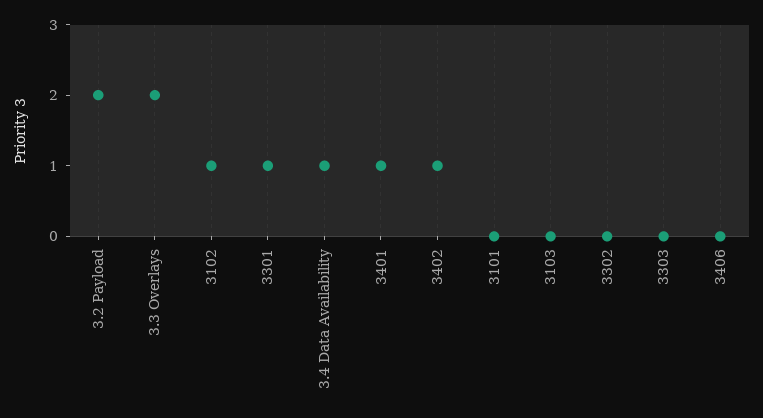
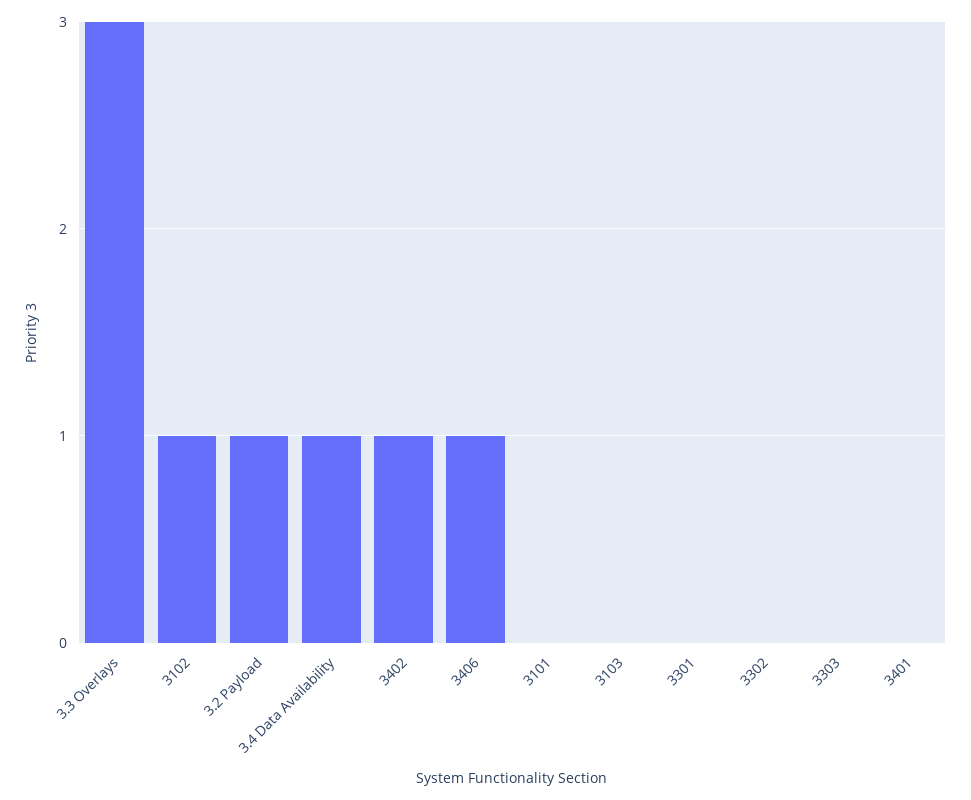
  {
-   "3.2 Payload": 2,
+   "3.2 Payload": 1,
-   "3.3 Overlays": 2,
+   "3.3 Overlays": 3,
    "3102": 1,
-   "3301": 1,
+   "3301": 0,
    "3.4 Data Availability": 1,
-   "3401": 1,
+   "3401": 0,
    "3402": 1,
    "3101": 0,
    "3103": 0,
    "3302": 0,
    "3303": 0,
-   "3406": 0
+   "3406": 1
  }

